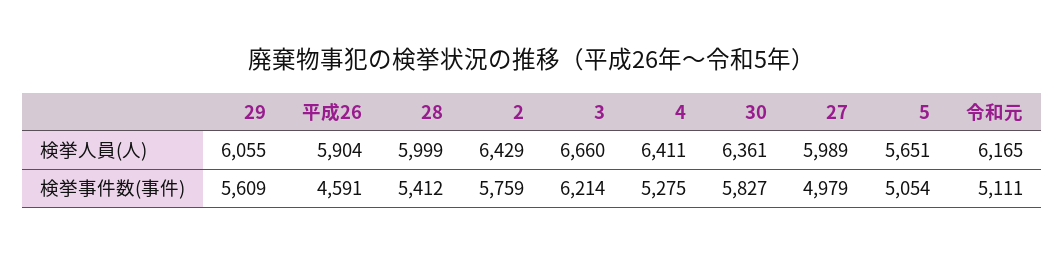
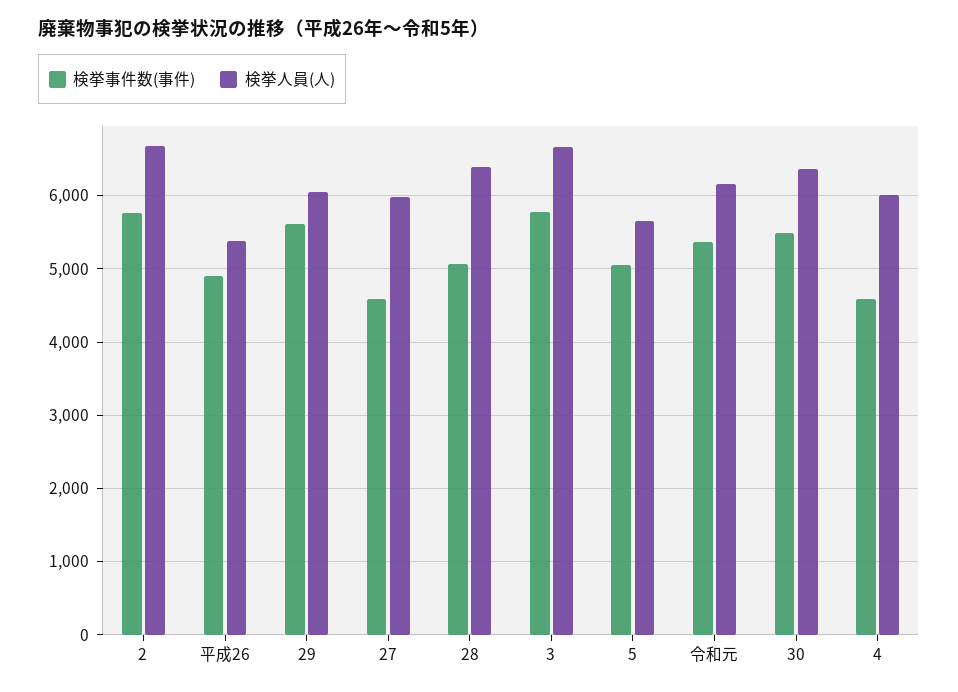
  {
    "検挙人員(人)": {
      "29": 6055,
-     "平成26": 5904,
+     "平成26": 5400,
-     "28": 5999,
+     "28": 6400,
-     "2": 6429,
+     "2": 6700,
      "3": 6660,
-     "4": 6411,
+     "4": 6000,
      "30": 6361,
      "27": 5989,
      "5": 5651,
      "令和元": 6165
    },
    "検挙事件数(事件)": {
      "29": 5609,
-     "平成26": 4591,
+     "平成26": 4900,
-     "28": 5412,
+     "28": 5100,
      "2": 5759,
-     "3": 6214,
+     "3": 5800,
-     "4": 5275,
+     "4": 4600,
-     "30": 5827,
+     "30": 5500,
-     "27": 4979,
+     "27": 4600,
      "5": 5054,
-     "令和元": 5111
+     "令和元": 5400
    }
  }

